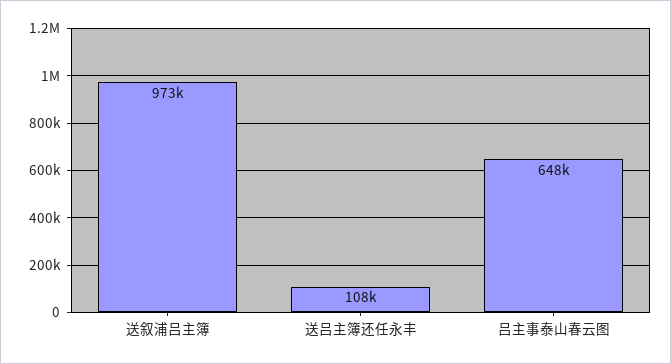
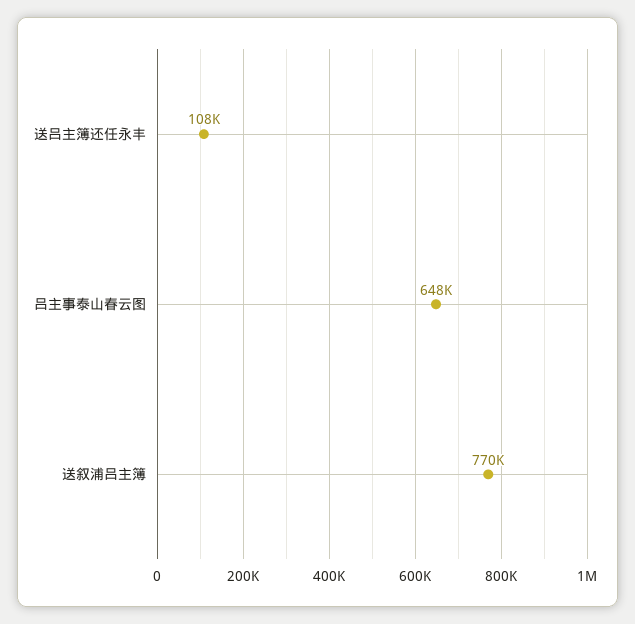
  {
-   "送叙浦吕主簿": 973000,
+   "送叙浦吕主簿": 770000,
    "送吕主簿还任永丰": 108000,
    "吕主事泰山春云图": 648000
  }

